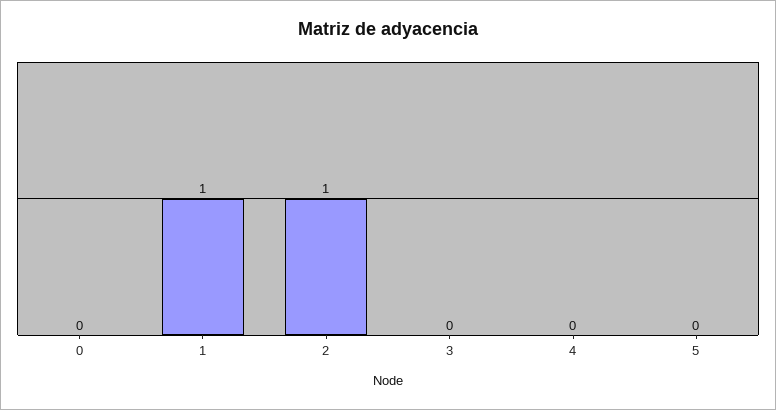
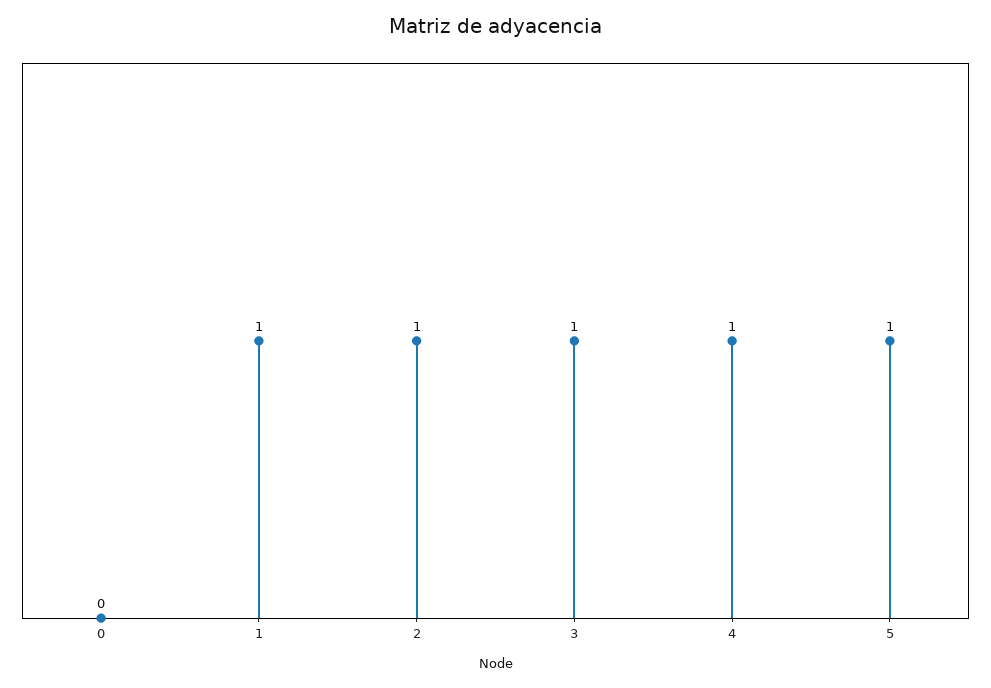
  {
    "0": 0,
    "1": 1,
    "2": 1,
-   "3": 0,
+   "3": 1,
-   "4": 0,
+   "4": 1,
-   "5": 0
+   "5": 1
  }

